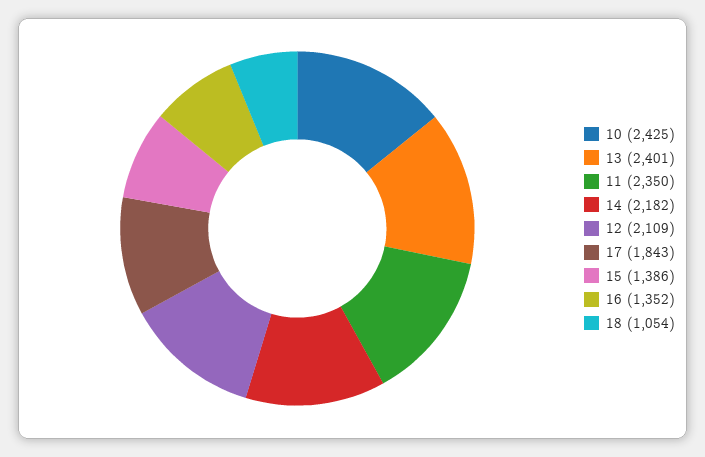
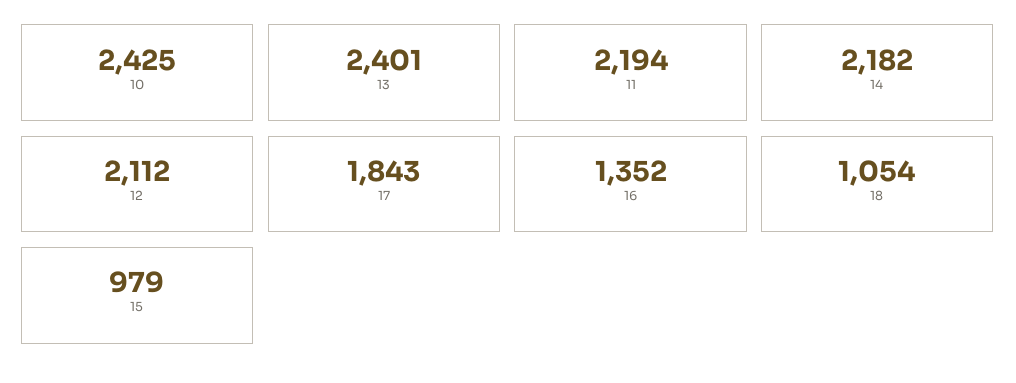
  {
    "10": 2425,
    "13": 2401,
-   "11": 2350,
+   "11": 2194,
    "14": 2182,
-   "12": 2109,
+   "12": 2112,
    "17": 1843,
-   "15": 1386,
+   "15": 979,
    "16": 1352,
    "18": 1054
  }

